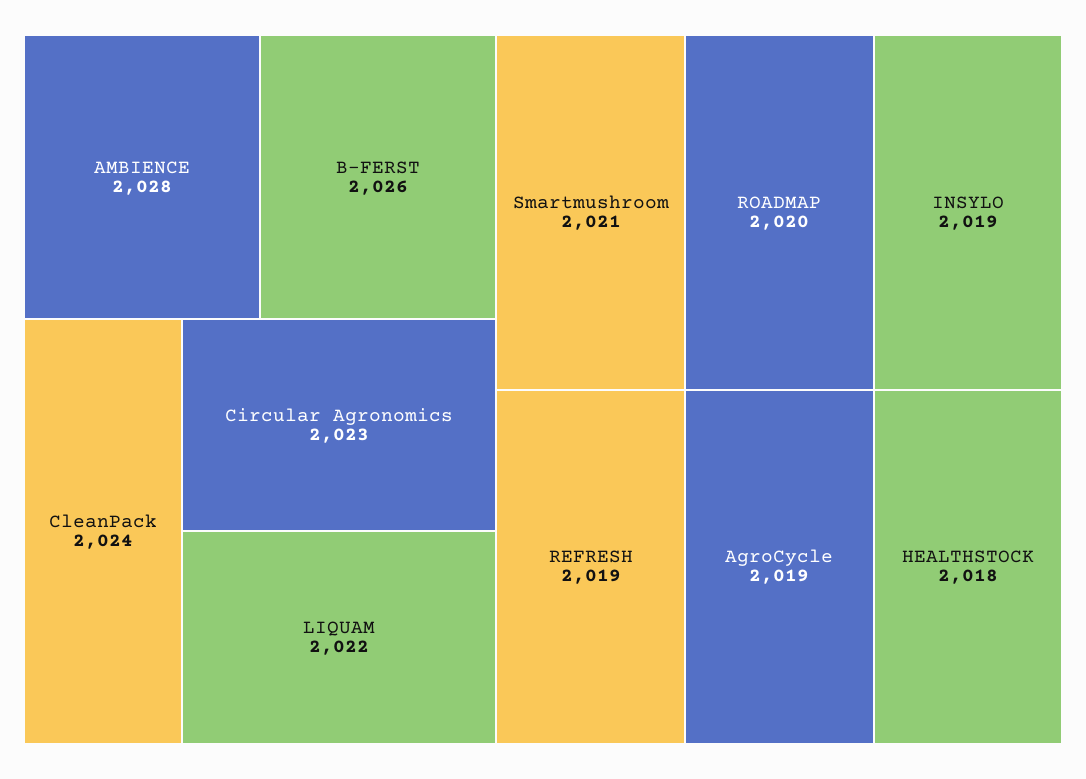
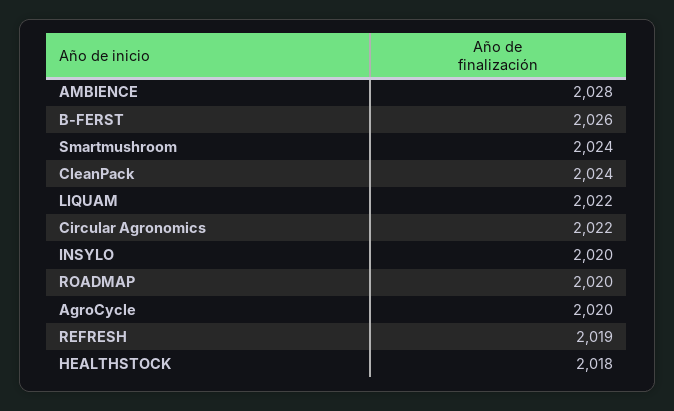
  {
    "AMBIENCE": 2028,
    "B-FERST": 2026,
    "CleanPack": 2024,
-   "Circular Agronomics": 2023,
+   "Circular Agronomics": 2022,
    "LIQUAM": 2022,
-   "Smartmushroom": 2021,
+   "Smartmushroom": 2024,
    "ROADMAP": 2020,
-   "INSYLO": 2019,
+   "INSYLO": 2020,
    "REFRESH": 2019,
-   "AgroCycle": 2019,
+   "AgroCycle": 2020,
    "HEALTHSTOCK": 2018
  }

